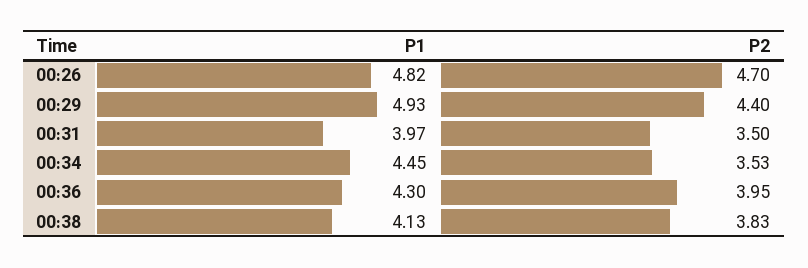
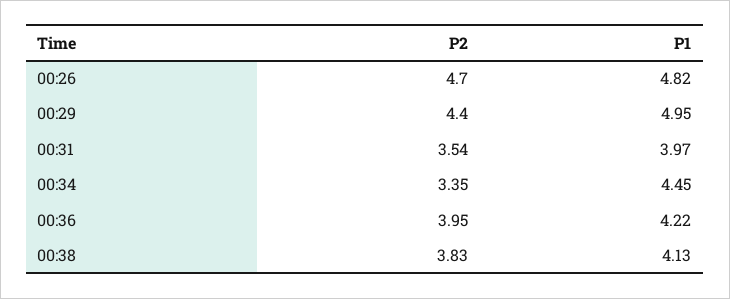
  {
    "P1": {
      "00:26": 4.82,
-     "00:29": 4.93,
+     "00:29": 4.95,
      "00:31": 3.97,
      "00:34": 4.45,
-     "00:36": 4.3,
+     "00:36": 4.22,
      "00:38": 4.13
    },
    "P2": {
      "00:26": 4.7,
      "00:29": 4.4,
-     "00:31": 3.5,
+     "00:31": 3.54,
-     "00:34": 3.53,
+     "00:34": 3.35,
      "00:36": 3.95,
      "00:38": 3.83
    }
  }

